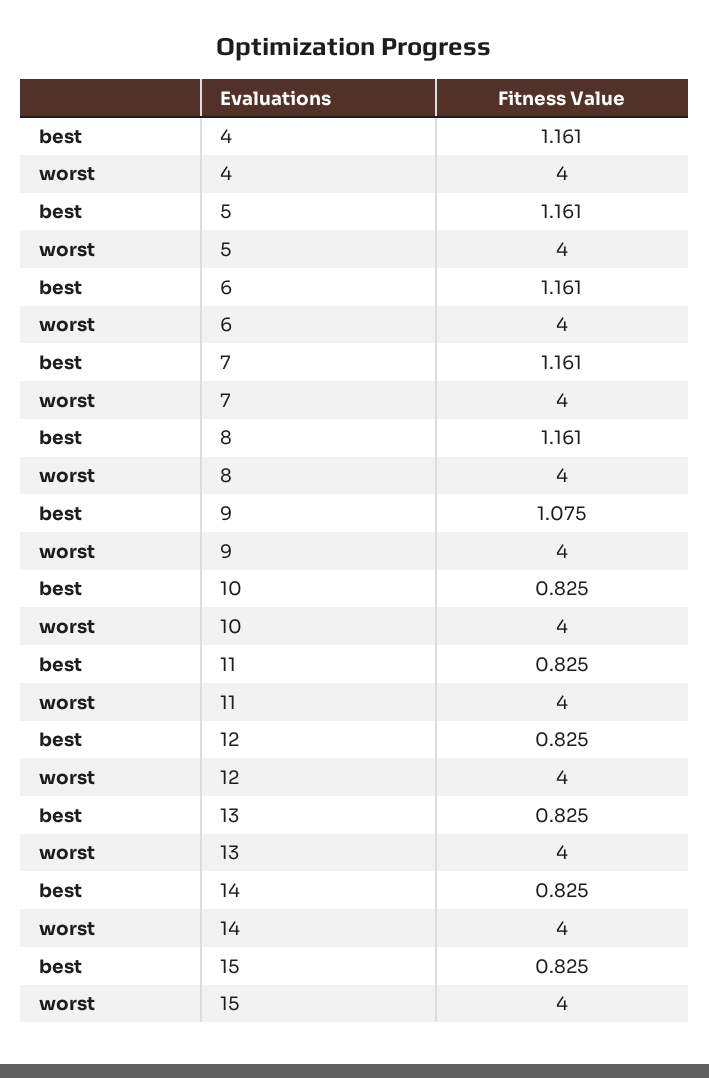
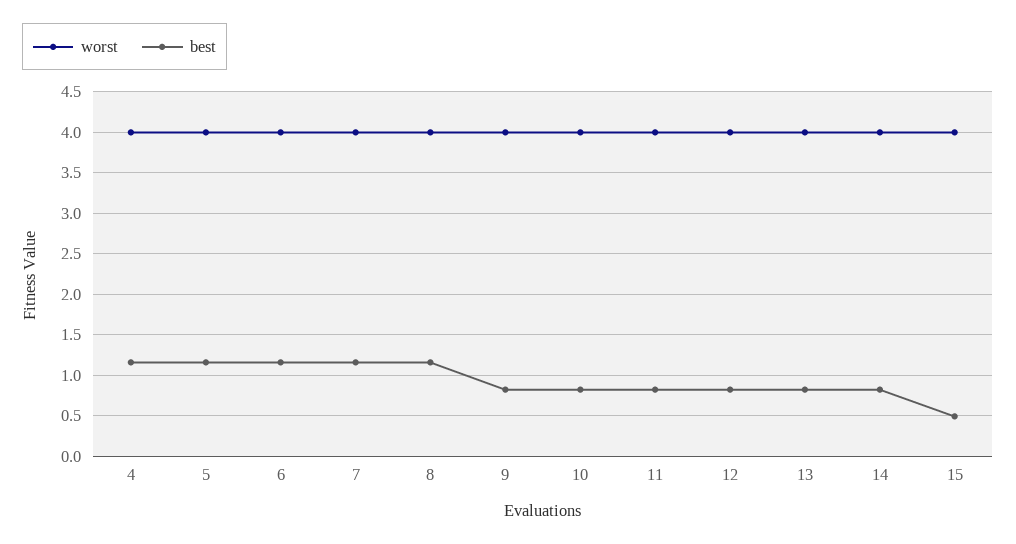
  {
    "best": {
      "4": 1.161,
      "5": 1.161,
      "6": 1.161,
      "7": 1.161,
      "8": 1.161,
-     "9": 1.075,
+     "9": 0.8,
      "10": 0.825,
      "11": 0.825,
      "12": 0.825,
      "13": 0.825,
      "14": 0.825,
-     "15": 0.825
+     "15": 0.5
    },
    "worst": {
      "4": 4,
      "5": 4,
      "6": 4,
      "7": 4,
      "8": 4,
      "9": 4,
      "10": 4,
      "11": 4,
      "12": 4,
      "13": 4,
      "14": 4,
      "15": 4
    }
  }

